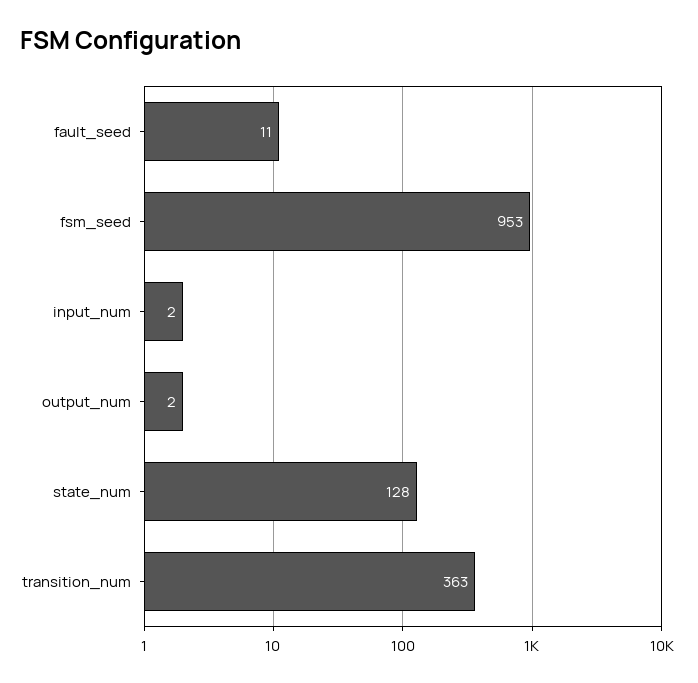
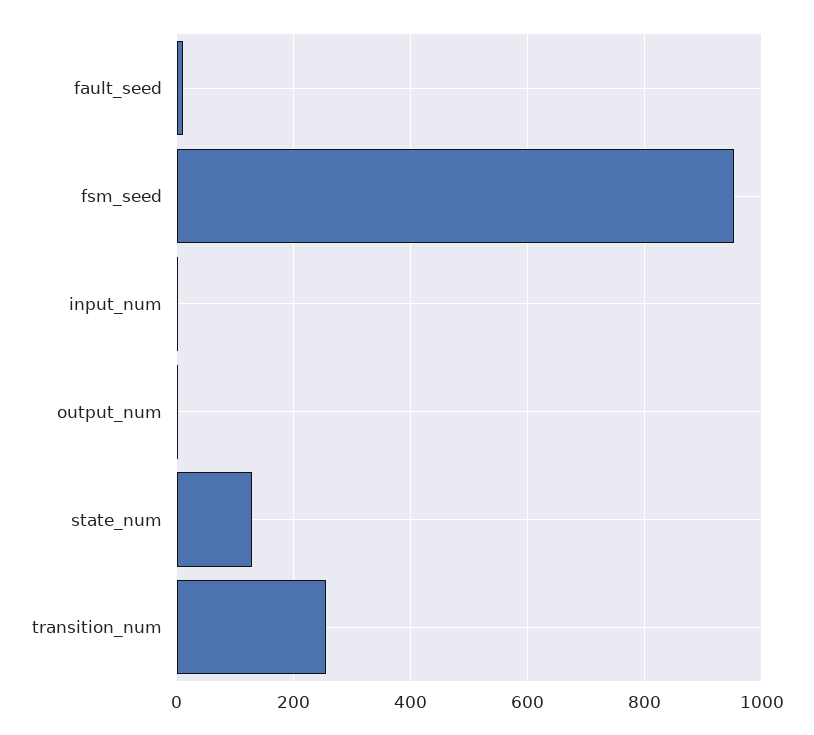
  {
    "fault_seed": 11,
    "fsm_seed": 953,
    "input_num": 2,
    "output_num": 2,
    "state_num": 128,
-   "transition_num": 363
+   "transition_num": 260
  }

